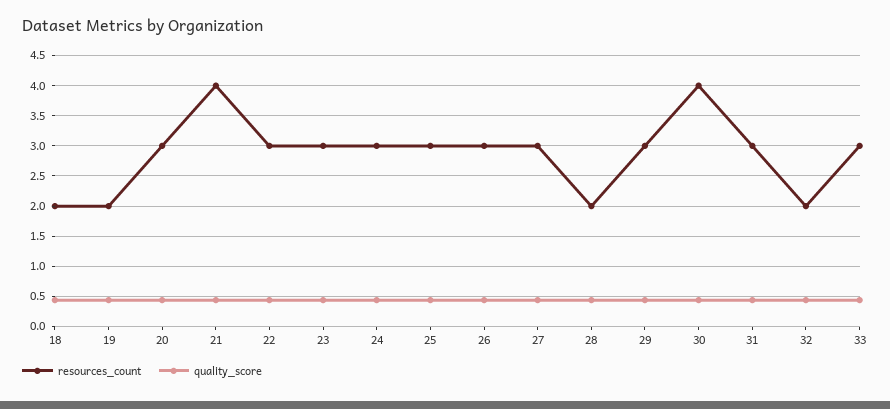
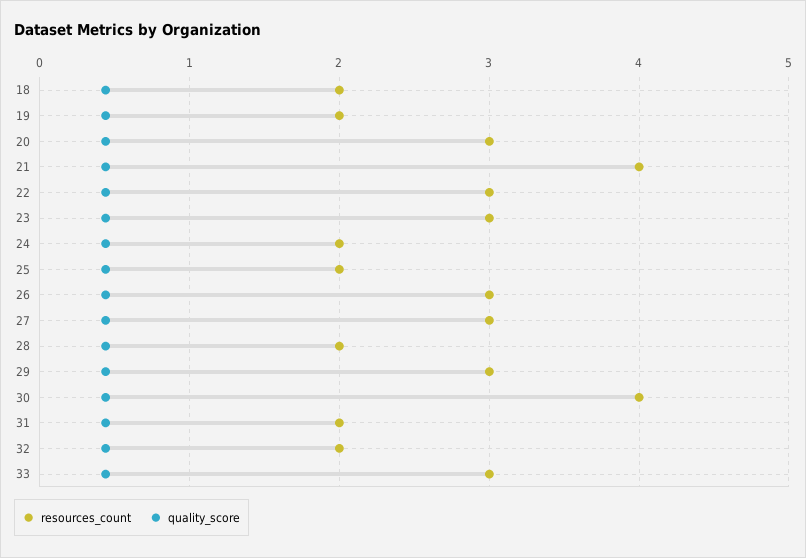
  {
    "resources_count": {
      "18": 2,
      "19": 2,
      "20": 3,
      "21": 4,
      "22": 3,
      "23": 3,
-     "24": 3,
+     "24": 2,
-     "25": 3,
+     "25": 2,
      "26": 3,
      "27": 3,
      "28": 2,
      "29": 3,
      "30": 4,
-     "31": 3,
+     "31": 2,
      "32": 2,
      "33": 3
    },
    "quality_score": {
      "18": 0.4,
      "19": 0.4,
      "20": 0.4,
      "21": 0.4,
      "22": 0.4,
      "23": 0.4,
      "24": 0.4,
      "25": 0.4,
      "26": 0.4,
      "27": 0.4,
      "28": 0.4,
      "29": 0.4,
      "30": 0.4,
      "31": 0.4,
      "32": 0.4,
      "33": 0.4
    }
  }

